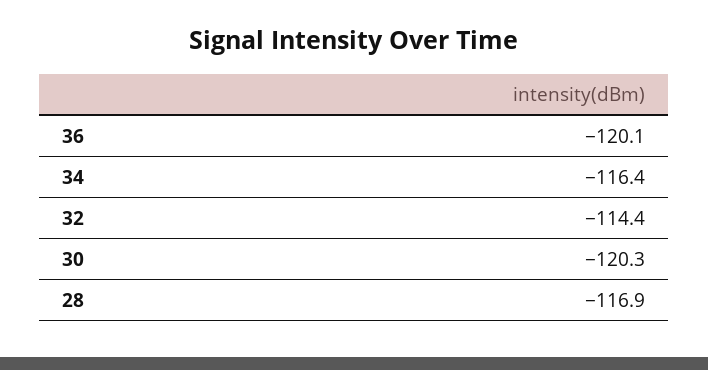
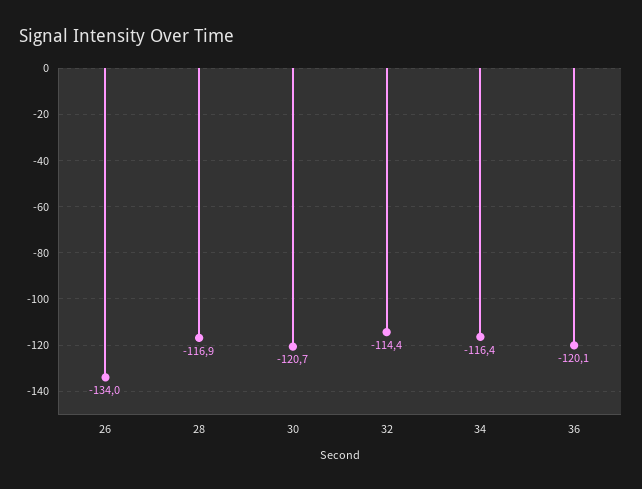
  {
    "36": -120.1,
    "34": -116.4,
    "32": -114.4,
-   "30": -120.3,
+   "30": -120.7,
-   "28": -116.9
+   "28": -116.9,
+   "26": -134
  }

